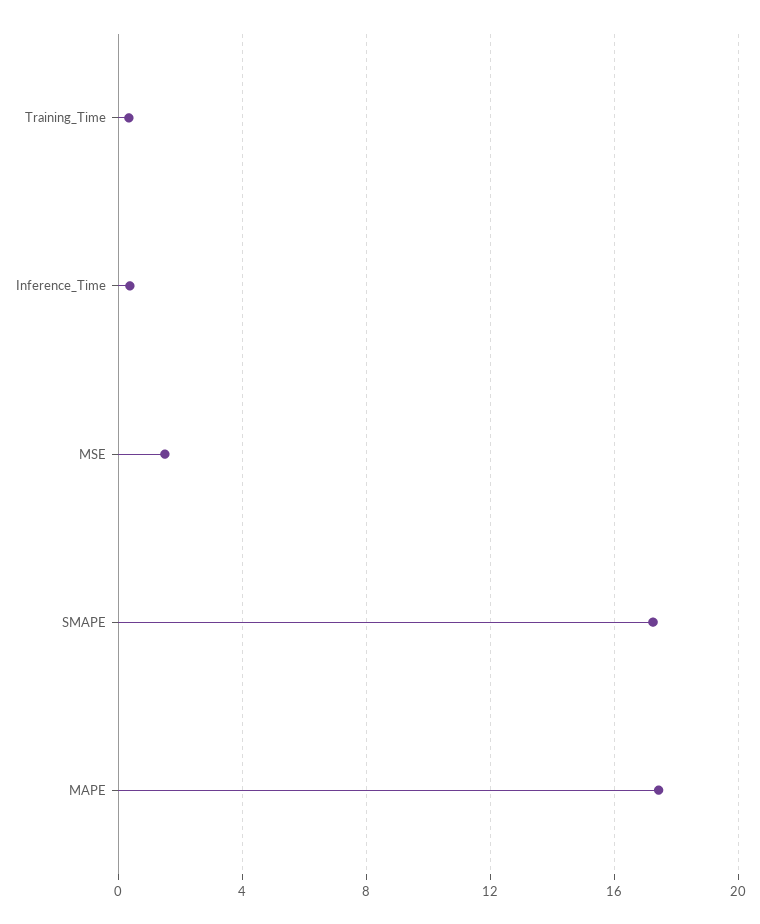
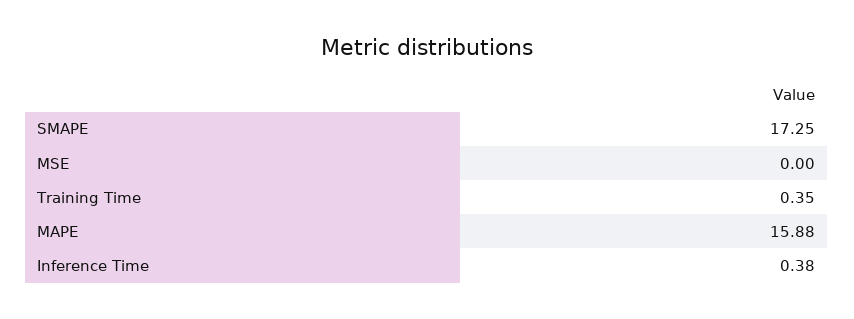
  {
    "Training_Time": 0.35,
    "Inference_Time": 0.38,
-   "MSE": 1.5,
+   "MSE": 0,
    "SMAPE": 17.25,
-   "MAPE": 17.5
+   "MAPE": 15.88
  }

